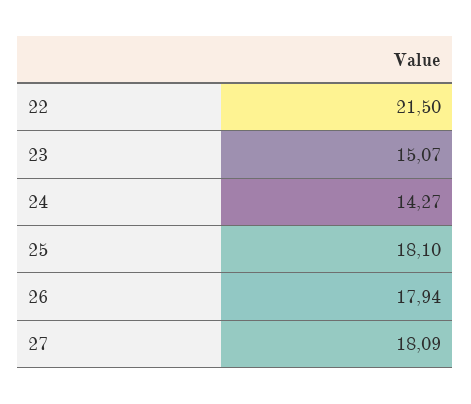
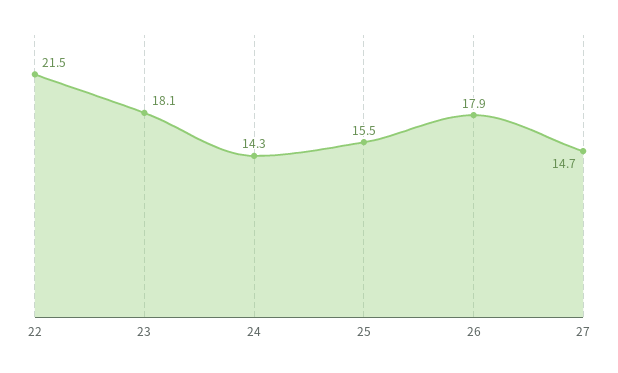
  {
    "22": 21.5,
-   "23": 15.07,
+   "23": 18.1,
    "24": 14.27,
-   "25": 18.1,
+   "25": 15.5,
    "26": 17.94,
-   "27": 18.09
+   "27": 14.7
  }

